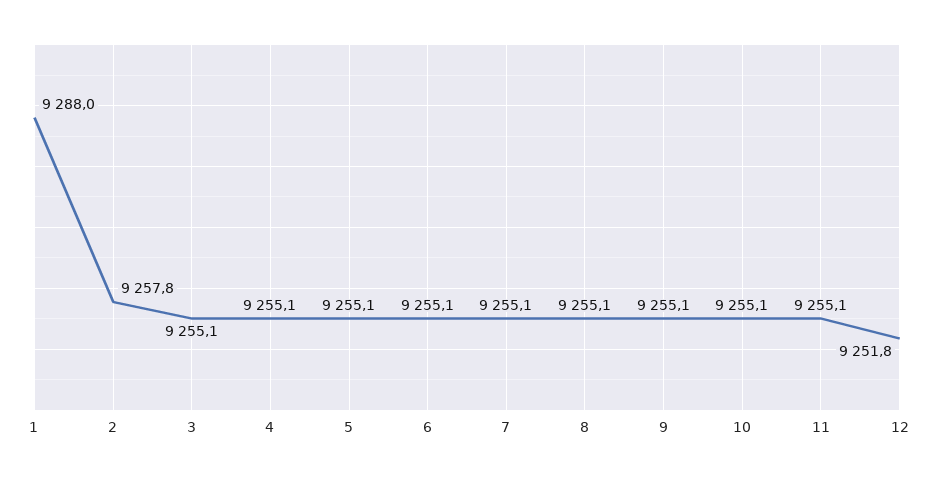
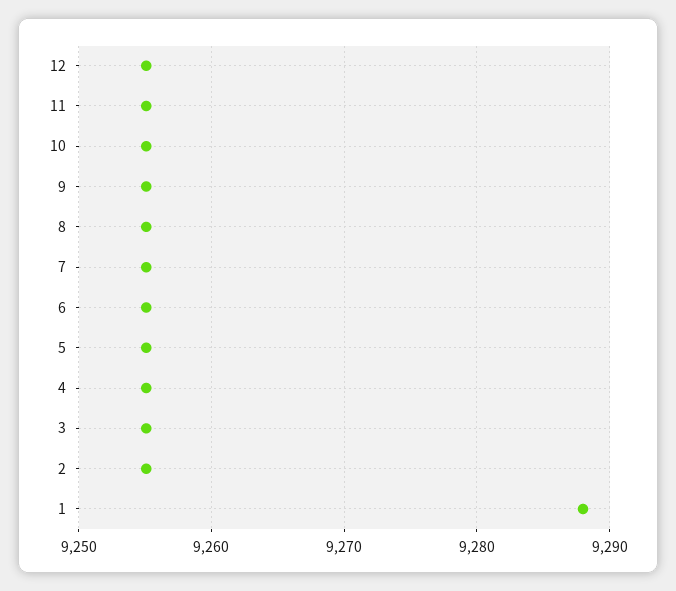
  {
    "1": 9288,
-   "2": 9257.8,
+   "2": 9255,
    "3": 9255.1,
    "4": 9255.1,
    "5": 9255.1,
    "6": 9255.1,
    "7": 9255.1,
    "8": 9255.1,
    "9": 9255.1,
    "10": 9255.1,
    "11": 9255.1,
-   "12": 9251.8
+   "12": 9255
  }

